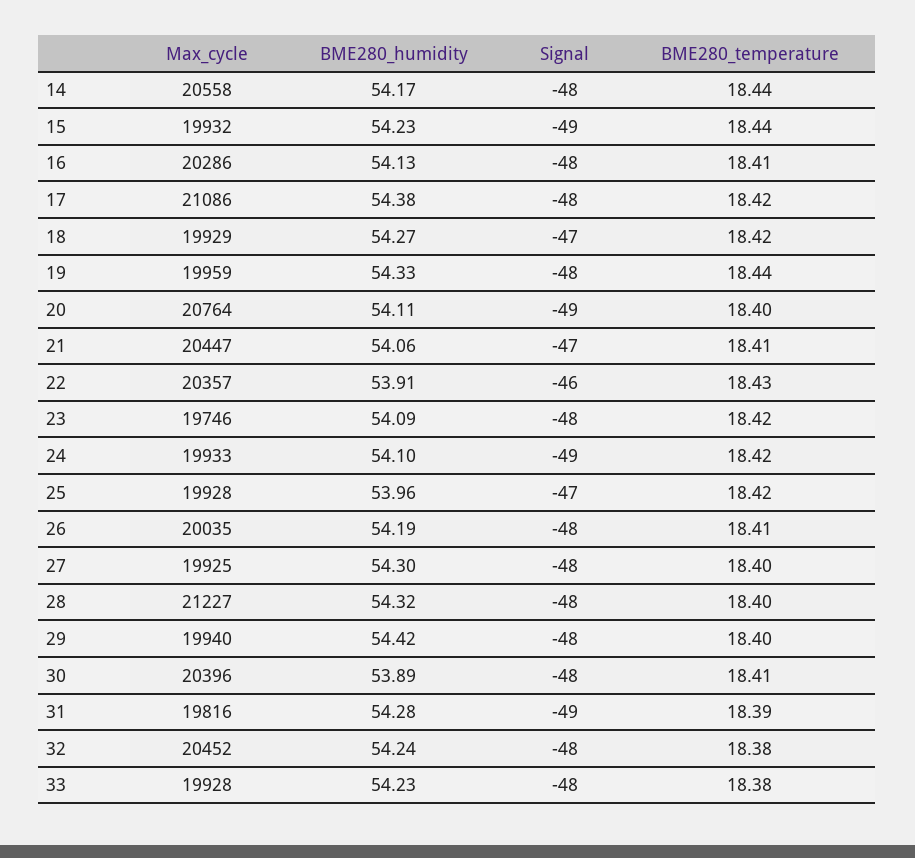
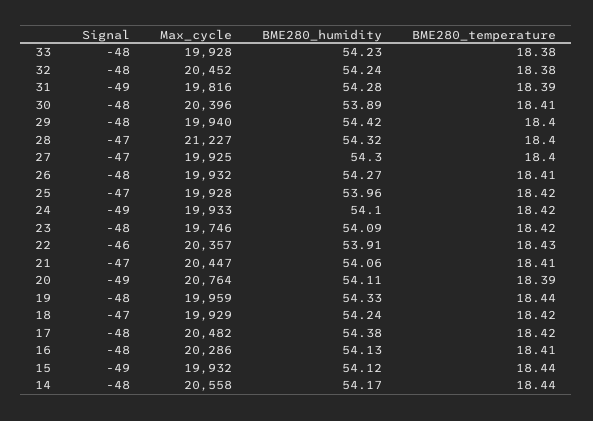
  {
    "Max_cycle": {
      "14": 20558,
      "15": 19932,
      "16": 20286,
-     "17": 21086,
+     "17": 20482,
      "18": 19929,
      "19": 19959,
      "20": 20764,
      "21": 20447,
      "22": 20357,
      "23": 19746,
      "24": 19933,
      "25": 19928,
-     "26": 20035,
+     "26": 19932,
      "27": 19925,
      "28": 21227,
      "29": 19940,
      "30": 20396,
      "31": 19816,
      "32": 20452,
      "33": 19928
    },
    "BME280_humidity": {
      "14": 54.17,
-     "15": 54.23,
+     "15": 54.12,
      "16": 54.13,
      "17": 54.38,
-     "18": 54.27,
+     "18": 54.24,
      "19": 54.33,
      "20": 54.11,
      "21": 54.06,
      "22": 53.91,
      "23": 54.09,
      "24": 54.1,
      "25": 53.96,
-     "26": 54.19,
+     "26": 54.27,
      "27": 54.3,
      "28": 54.32,
      "29": 54.42,
      "30": 53.89,
      "31": 54.28,
      "32": 54.24,
      "33": 54.23
    },
    "Signal": {
      "14": -48,
      "15": -49,
      "16": -48,
      "17": -48,
      "18": -47,
      "19": -48,
      "20": -49,
      "21": -47,
      "22": -46,
      "23": -48,
      "24": -49,
      "25": -47,
      "26": -48,
-     "27": -48,
+     "27": -47,
-     "28": -48,
+     "28": -47,
      "29": -48,
      "30": -48,
      "31": -49,
      "32": -48,
      "33": -48
    },
    "BME280_temperature": {
      "14": 18.44,
      "15": 18.44,
      "16": 18.41,
      "17": 18.42,
      "18": 18.42,
      "19": 18.44,
-     "20": 18.4,
+     "20": 18.39,
      "21": 18.41,
      "22": 18.43,
      "23": 18.42,
      "24": 18.42,
      "25": 18.42,
      "26": 18.41,
      "27": 18.4,
      "28": 18.4,
      "29": 18.4,
      "30": 18.41,
      "31": 18.39,
      "32": 18.38,
      "33": 18.38
    }
  }

